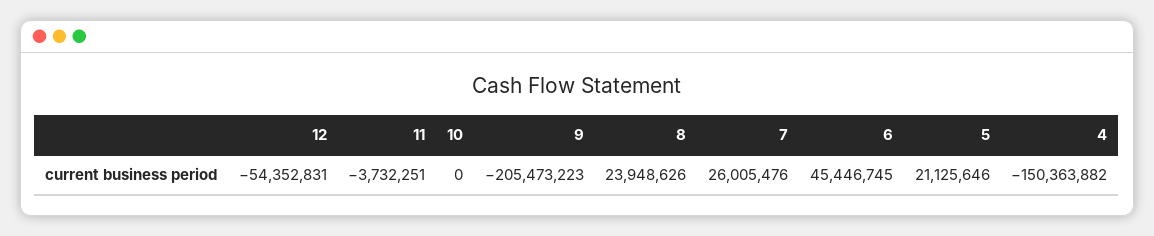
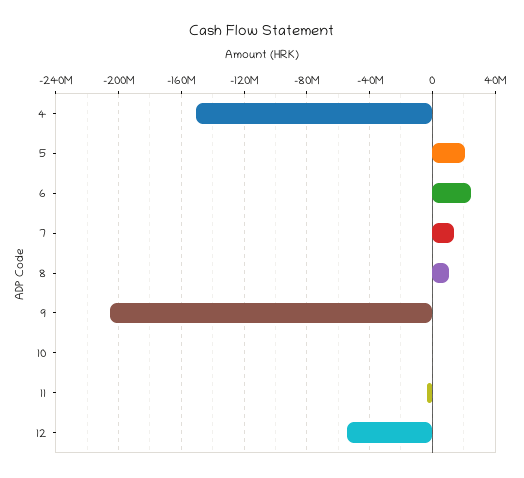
  {
    "12": -54352831,
    "11": -3732251,
    "10": 0,
    "9": -205473223,
-   "8": 23948626,
+   "8": 10000000,
-   "7": 26005476,
+   "7": 15000000,
-   "6": 45446745,
+   "6": 25000000,
    "5": 21125646,
    "4": -150363882
  }

